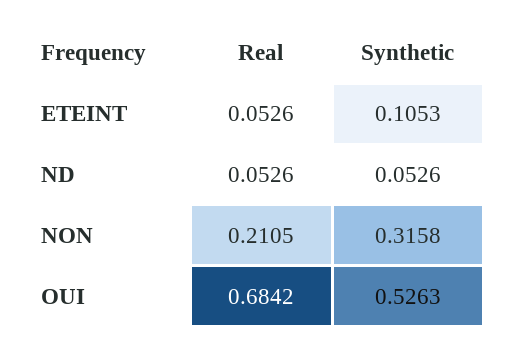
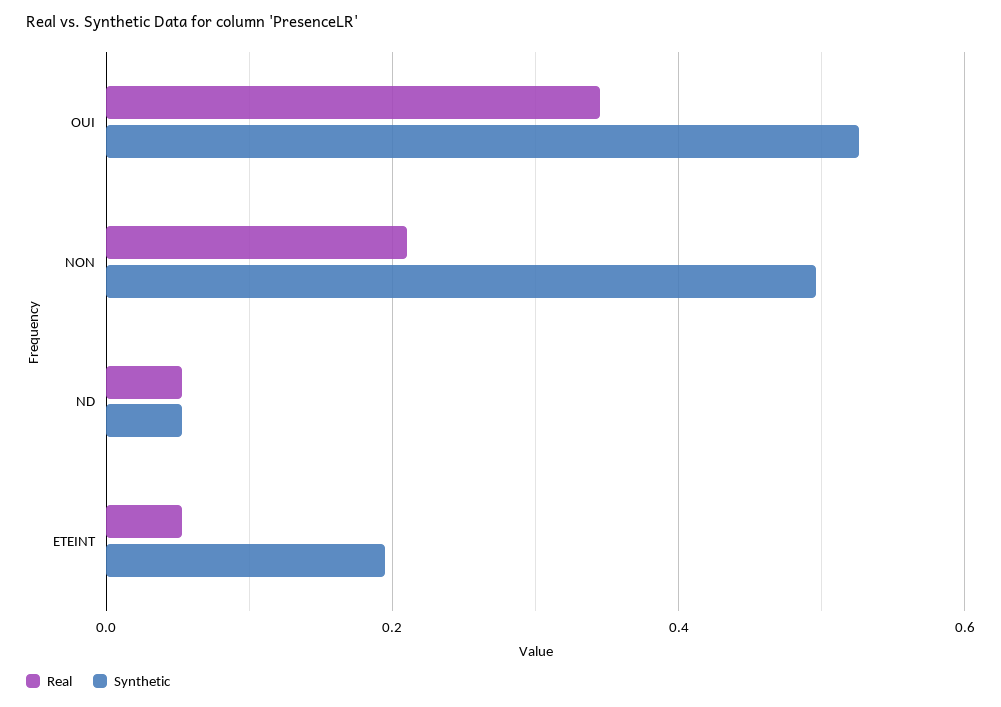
  {
    "Real": {
      "ETEINT": 0.0526,
      "ND": 0.0526,
      "NON": 0.2105,
-     "OUI": 0.6842
+     "OUI": 0.34
    },
    "Synthetic": {
-     "ETEINT": 0.1053,
+     "ETEINT": 0.2,
      "ND": 0.0526,
-     "NON": 0.3158,
+     "NON": 0.5,
      "OUI": 0.5263
    }
  }

